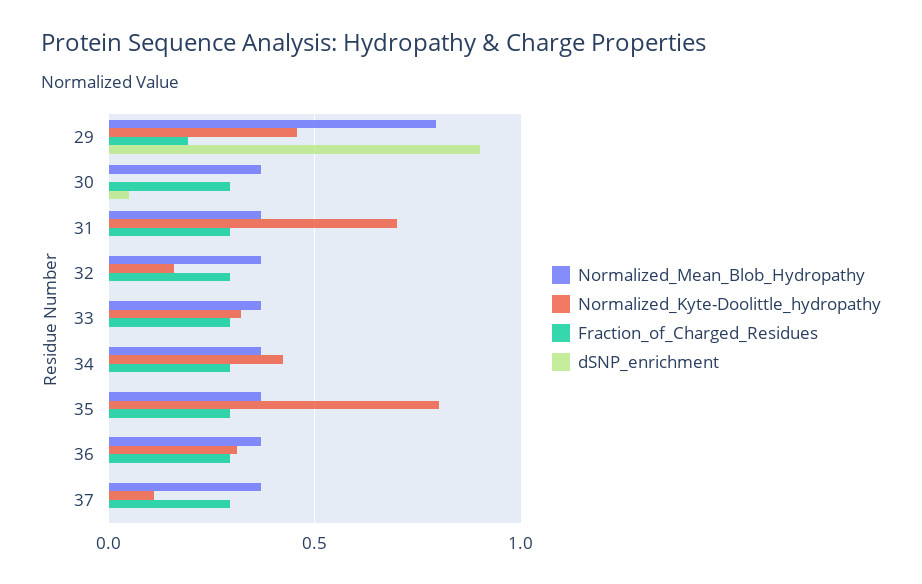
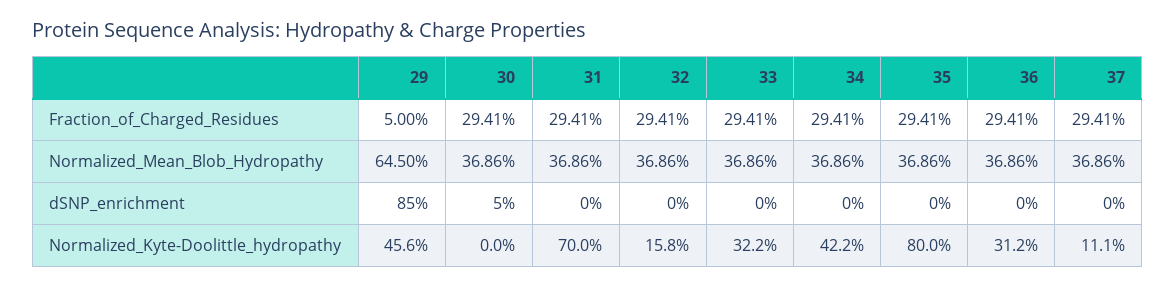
  {
    "Normalized_Mean_Blob_Hydropathy": {
-     "29": 0.8,
+     "29": 0.645,
      "30": 0.3686,
      "31": 0.3686,
      "32": 0.3686,
      "33": 0.3686,
      "34": 0.3686,
      "35": 0.3686,
      "36": 0.3686,
      "37": 0.3686
    },
    "Normalized_Kyte-Doolittle_hydropathy": {
      "29": 0.456,
      "30": 0,
      "31": 0.7,
      "32": 0.158,
      "33": 0.322,
      "34": 0.422,
      "35": 0.8,
      "36": 0.312,
      "37": 0.111
    },
    "Fraction_of_Charged_Residues": {
-     "29": 0.2,
+     "29": 0.05,
      "30": 0.2941,
      "31": 0.2941,
      "32": 0.2941,
      "33": 0.2941,
      "34": 0.2941,
      "35": 0.2941,
      "36": 0.2941,
      "37": 0.2941
    },
    "dSNP_enrichment": {
-     "29": 0.9,
+     "29": 0.85,
      "30": 0.05,
      "31": 0,
      "32": 0,
      "33": 0,
      "34": 0,
      "35": 0,
      "36": 0,
      "37": 0
    }
  }

